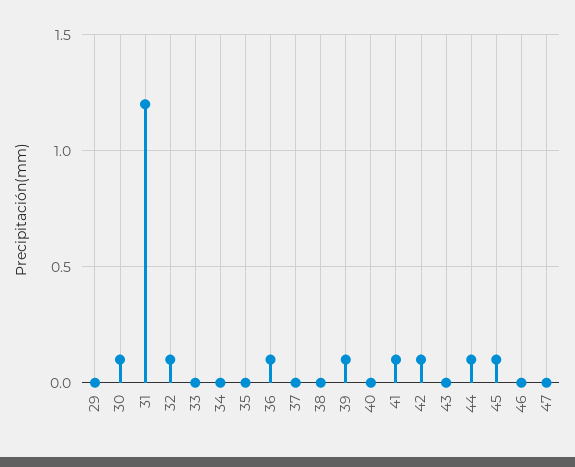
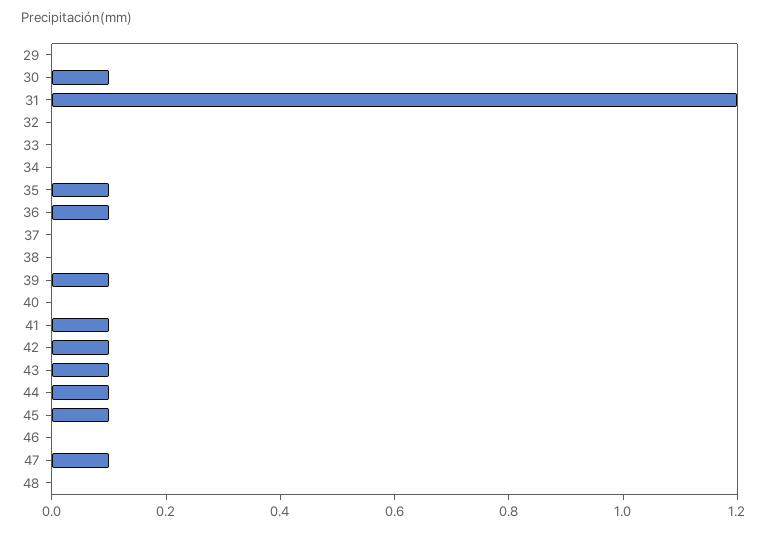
  {
    "29": 0,
    "30": 0.1,
    "31": 1.2,
-   "32": 0.1,
+   "32": 0,
    "33": 0,
    "34": 0,
-   "35": 0,
+   "35": 0.1,
    "36": 0.1,
    "37": 0,
    "38": 0,
    "39": 0.1,
    "40": 0,
    "41": 0.1,
    "42": 0.1,
-   "43": 0,
+   "43": 0.1,
    "44": 0.1,
    "45": 0.1,
    "46": 0,
-   "47": 0
+   "47": 0.1,
+   "48": 0
  }

